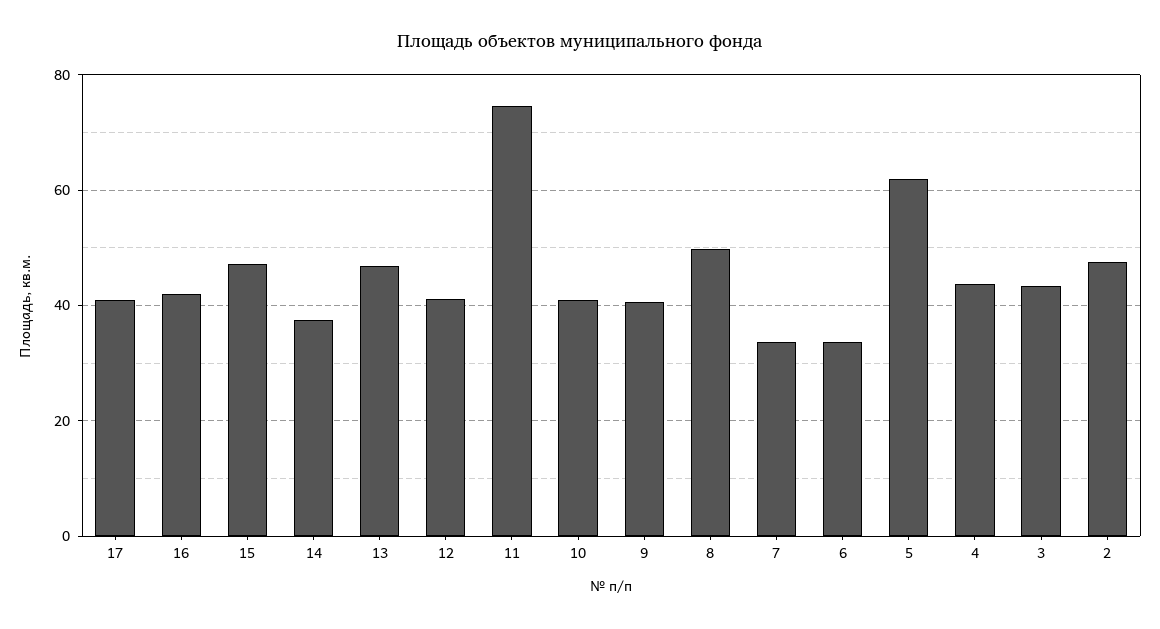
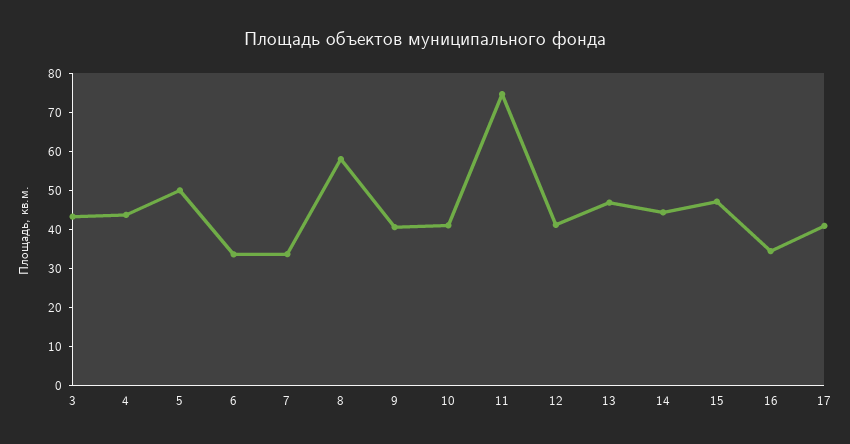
  {
    "17": 40,
-   "16": 42,
+   "16": 35,
    "15": 48,
-   "14": 38,
+   "14": 45,
    "13": 46,
    "12": 42,
    "11": 74,
    "10": 42,
    "9": 40,
-   "8": 50,
+   "8": 57.5,
    "7": 34,
    "6": 34,
-   "5": 62,
+   "5": 50,
    "4": 44,
-   "3": 44,
+   "3": 44
-   "2": 48
  }

